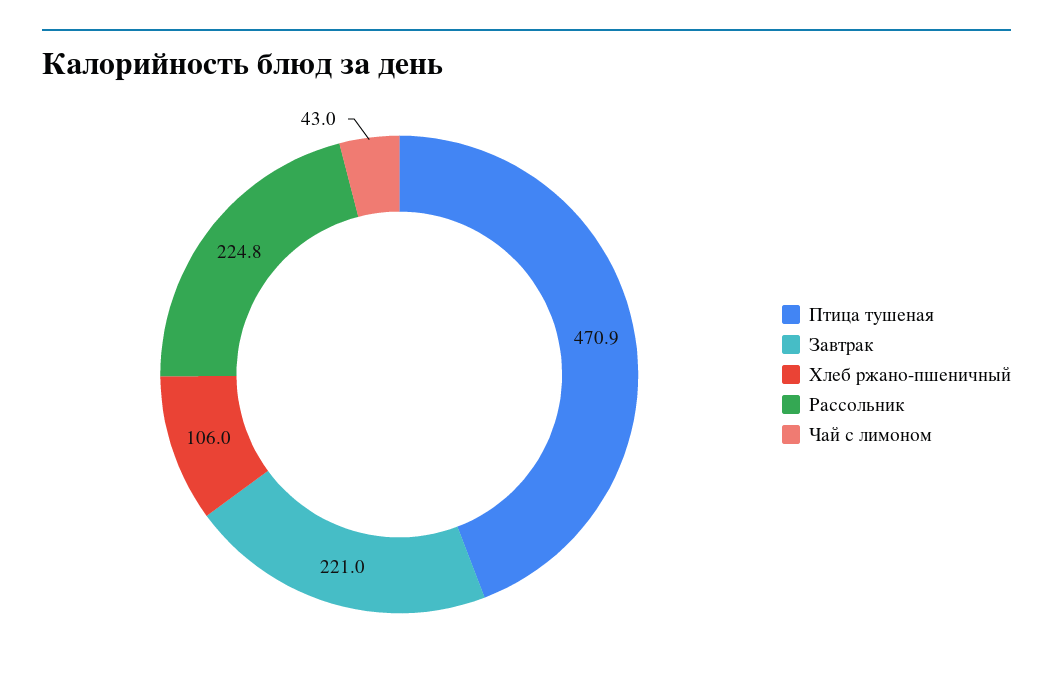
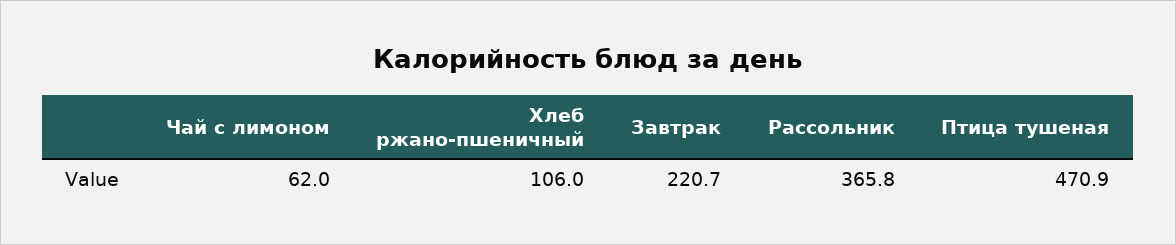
  {
    "Птица тушеная": 470.9,
-   "Завтрак": 221,
+   "Завтрак": 220.7,
    "Хлеб ржано-пшеничный": 106,
-   "Рассольник": 224.8,
+   "Рассольник": 365.8,
-   "Чай с лимоном": 43
+   "Чай с лимоном": 62
  }

